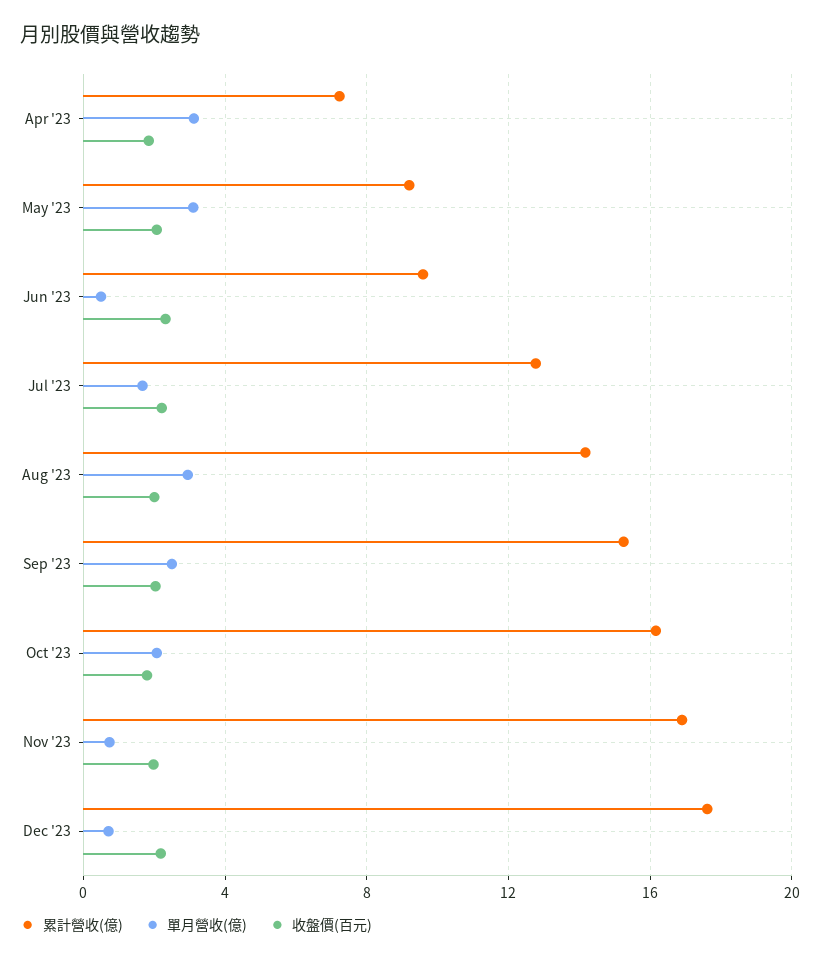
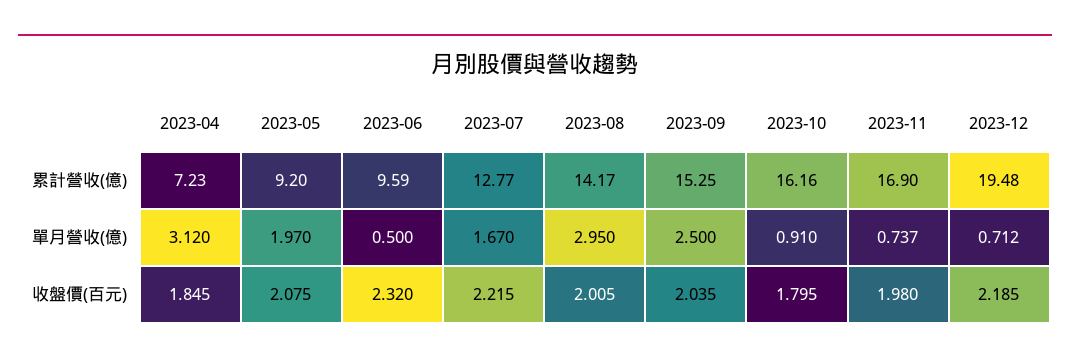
  {
    "累計營收(億)": {
      "Apr '23": 7.23,
      "May '23": 9.2,
      "Jun '23": 9.59,
      "Jul '23": 12.77,
      "Aug '23": 14.17,
      "Sep '23": 15.25,
      "Oct '23": 16.16,
      "Nov '23": 16.9,
-     "Dec '23": 17.5
+     "Dec '23": 19.48
    },
    "單月營收(億)": {
      "Apr '23": 3.12,
-     "May '23": 3,
+     "May '23": 1.97,
      "Jun '23": 0.5,
      "Jul '23": 1.67,
      "Aug '23": 2.95,
      "Sep '23": 2.5,
-     "Oct '23": 2,
+     "Oct '23": 0.91,
      "Nov '23": 0.737,
      "Dec '23": 0.712
    },
    "收盤價(百元)": {
      "Apr '23": 1.845,
      "May '23": 2.075,
      "Jun '23": 2.32,
      "Jul '23": 2.215,
      "Aug '23": 2.005,
      "Sep '23": 2.035,
      "Oct '23": 1.795,
      "Nov '23": 1.98,
      "Dec '23": 2.185
    }
  }

